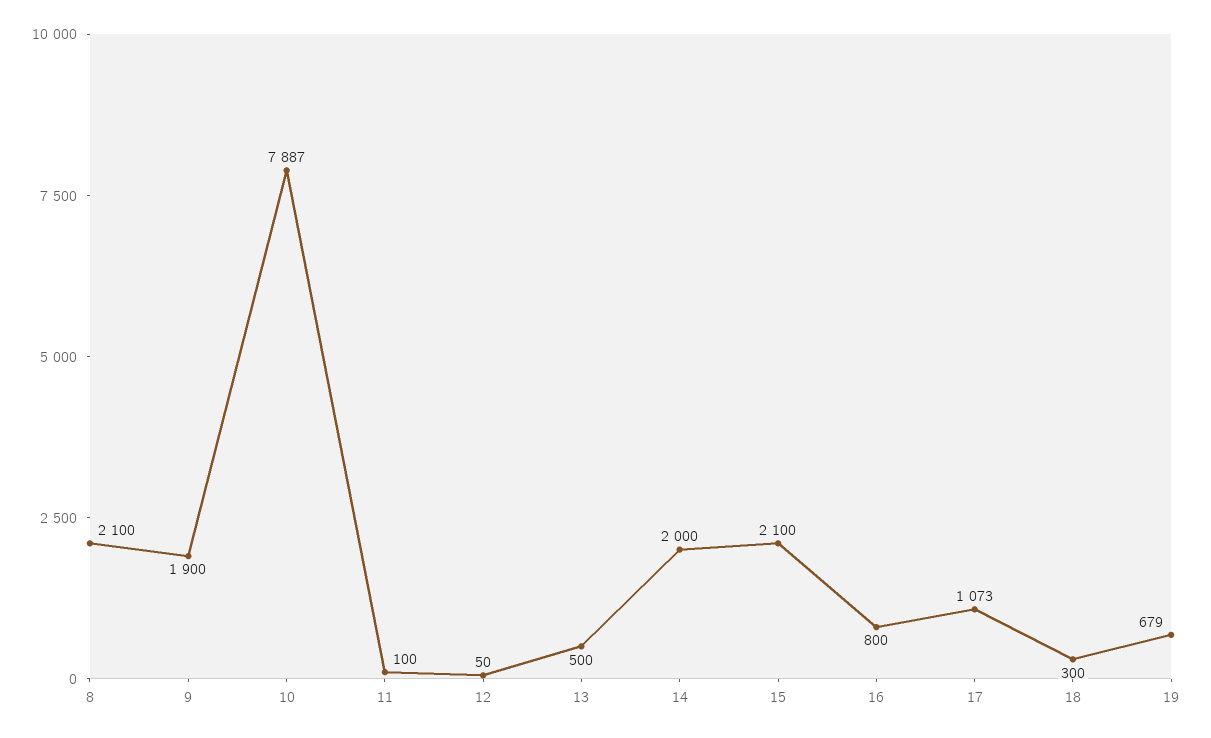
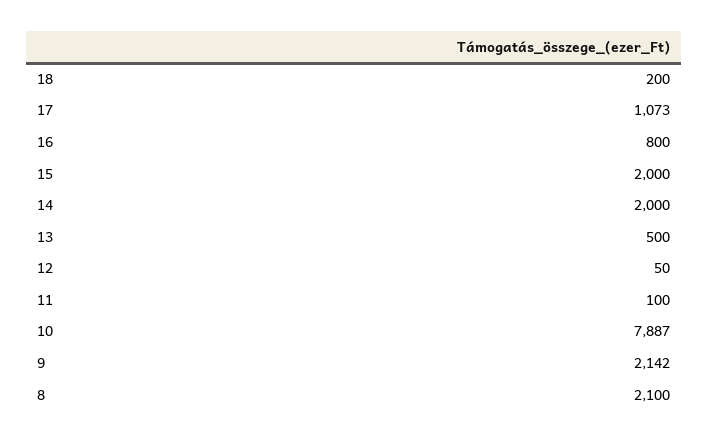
  {
    "8": 2100,
-   "9": 1900,
+   "9": 2142,
    "10": 7887,
    "11": 100,
    "12": 50,
    "13": 500,
    "14": 2000,
-   "15": 2100,
+   "15": 2000,
    "16": 800,
    "17": 1073,
-   "18": 300,
+   "18": 200
-   "19": 679
  }

